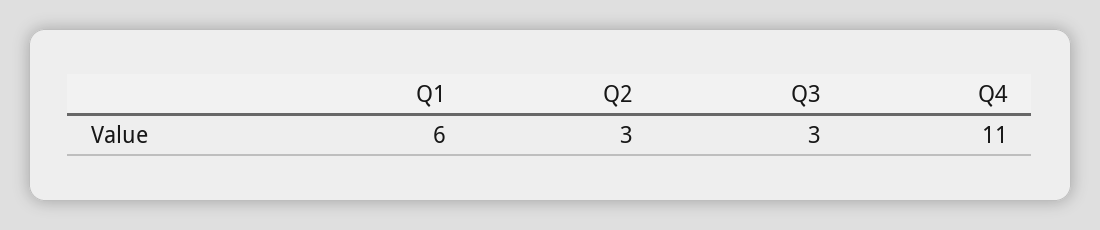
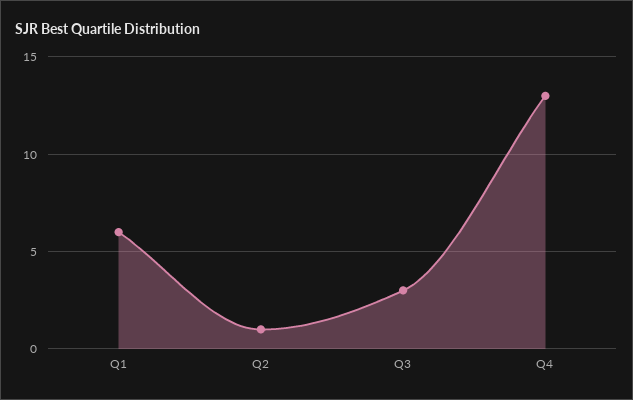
  {
    "Q1": 6,
-   "Q2": 3,
+   "Q2": 1,
    "Q3": 3,
-   "Q4": 11
+   "Q4": 13
  }

